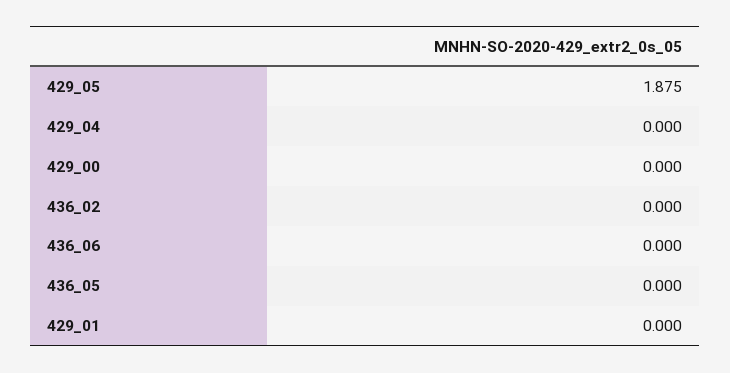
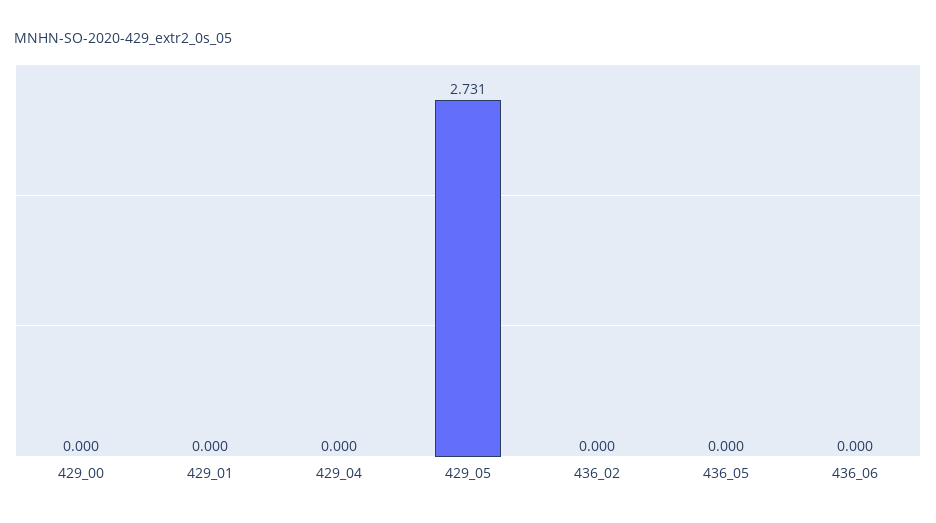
  {
-   "429_05": 1.875,
+   "429_05": 2.731,
    "429_04": 0,
    "429_00": 0,
    "436_02": 0,
    "436_06": 0,
    "436_05": 0,
    "429_01": 0
  }

